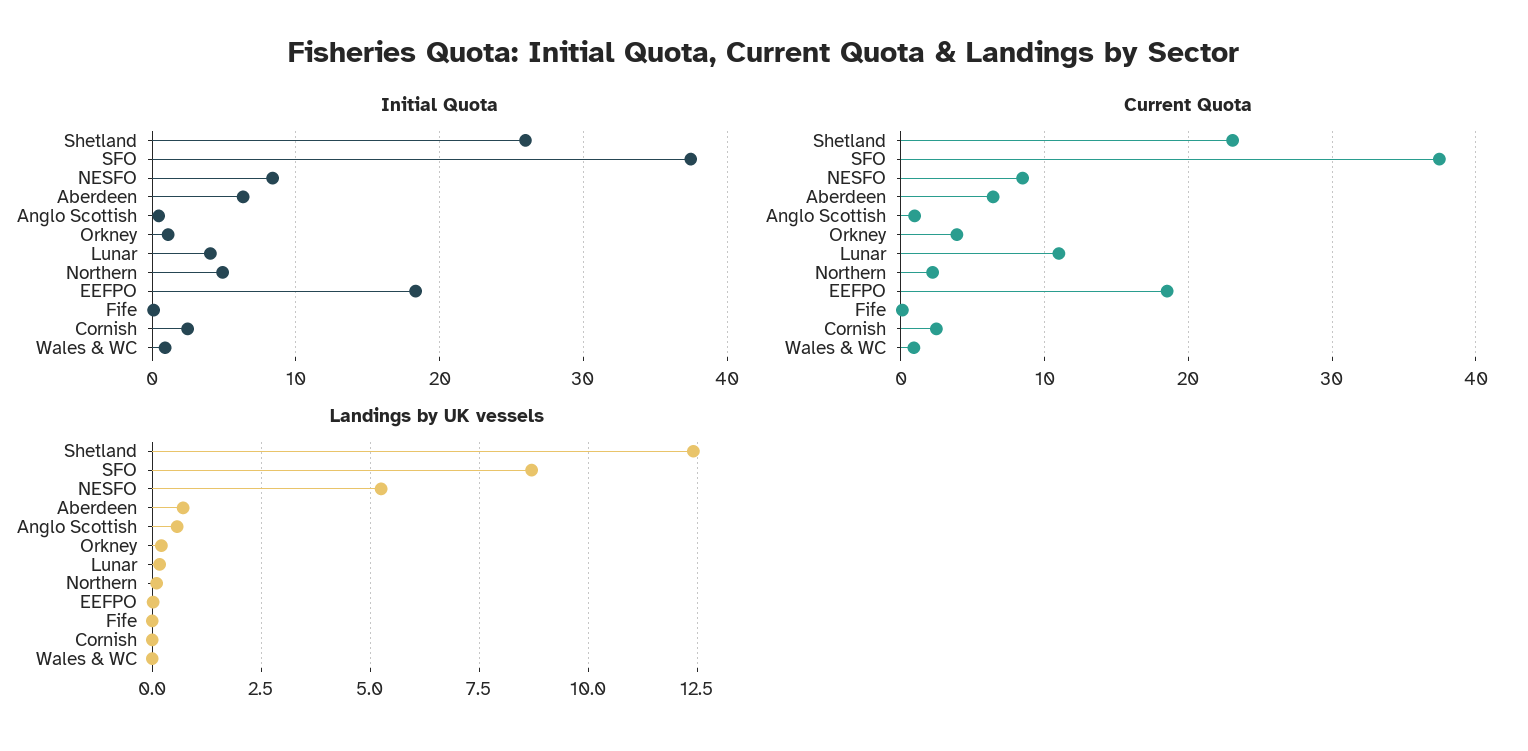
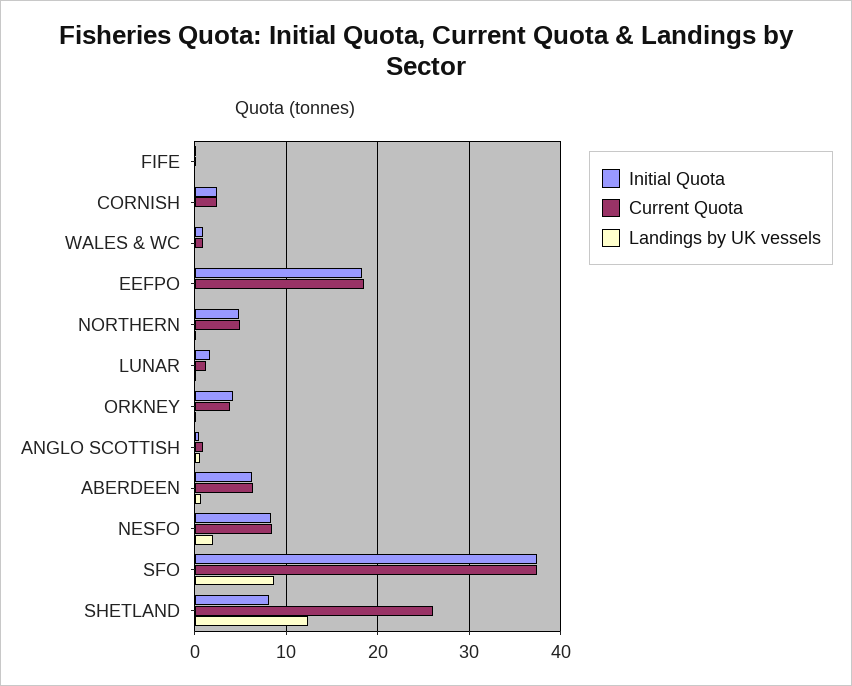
  {
    "Initial Quota": {
-     "Shetland": 26,
+     "Shetland": 8,
      "SFO": 37,
      "NESFO": 8,
      "Aberdeen": 6,
      "Anglo Scottish": 0,
-     "Orkney": 1,
+     "Orkney": 4,
-     "Lunar": 4,
+     "Lunar": 2,
      "Northern": 5,
      "EEFPO": 18,
      "Fife": 0,
      "Cornish": 2,
      "Wales & WC": 1
    },
    "Current Quota": {
-     "Shetland": 23,
+     "Shetland": 26,
      "SFO": 37,
      "NESFO": 8,
      "Aberdeen": 6,
      "Anglo Scottish": 1,
      "Orkney": 4,
-     "Lunar": 11,
+     "Lunar": 1,
-     "Northern": 2,
+     "Northern": 5,
      "EEFPO": 19,
      "Fife": 0,
      "Cornish": 2,
      "Wales & WC": 1
    },
    "Landings by UK vessels": {
      "Shetland": 12.5,
      "SFO": 8.75,
-     "NESFO": 5.25,
+     "NESFO": 2,
      "Aberdeen": 0.75,
      "Anglo Scottish": 0.5,
      "Orkney": 0.25,
      "Lunar": 0.25,
      "Northern": 0,
      "EEFPO": 0,
      "Fife": 0,
      "Cornish": 0,
      "Wales & WC": 0
    }
  }

